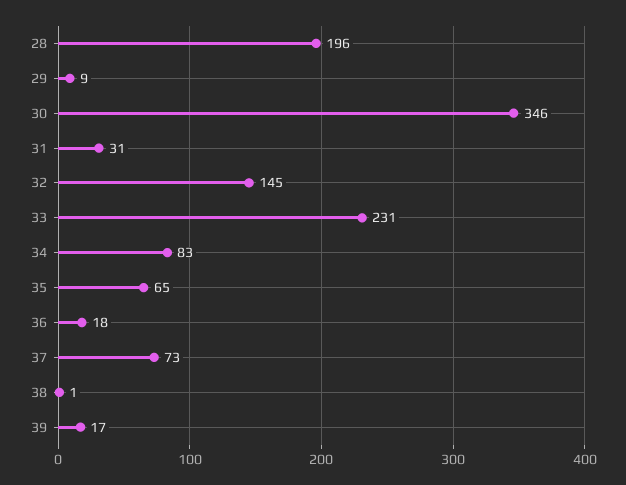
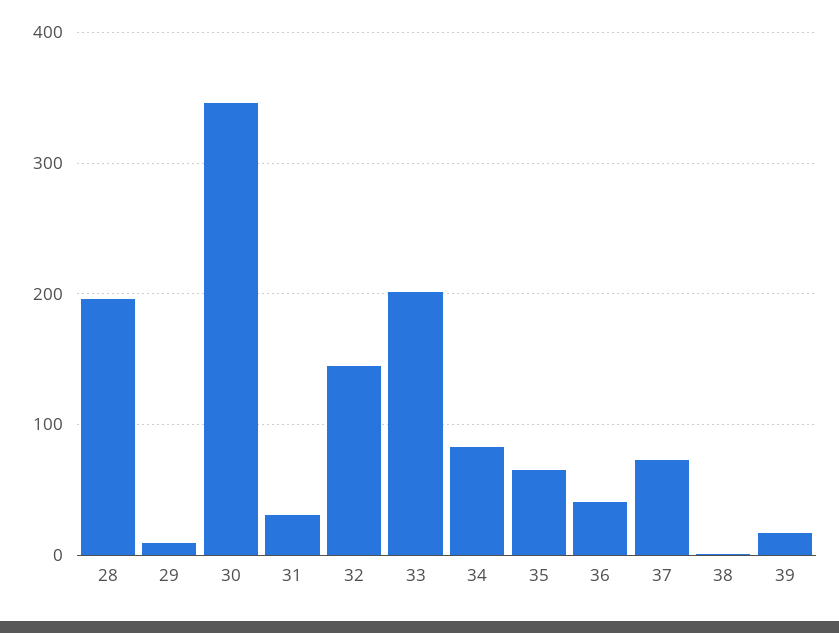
  {
    "28": 196,
    "29": 9,
    "30": 346,
    "31": 31,
    "32": 145,
-   "33": 231,
+   "33": 200,
    "34": 83,
    "35": 65,
-   "36": 18,
+   "36": 40,
    "37": 73,
    "38": 1,
    "39": 17
  }

